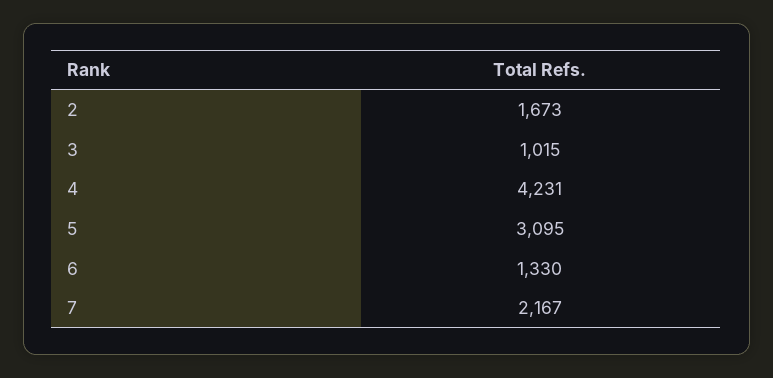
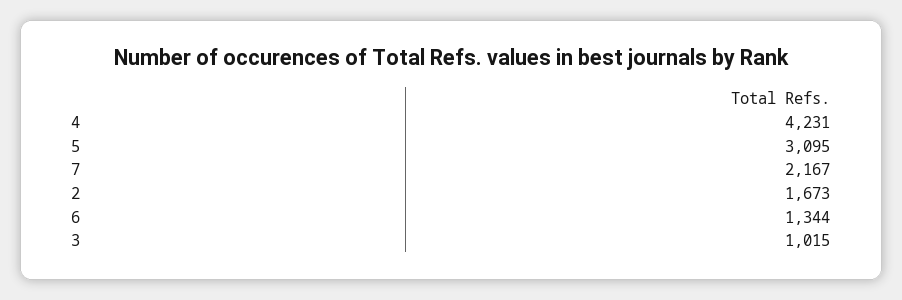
  {
    "2": 1673,
    "3": 1015,
    "4": 4231,
    "5": 3095,
-   "6": 1330,
+   "6": 1344,
    "7": 2167
  }

